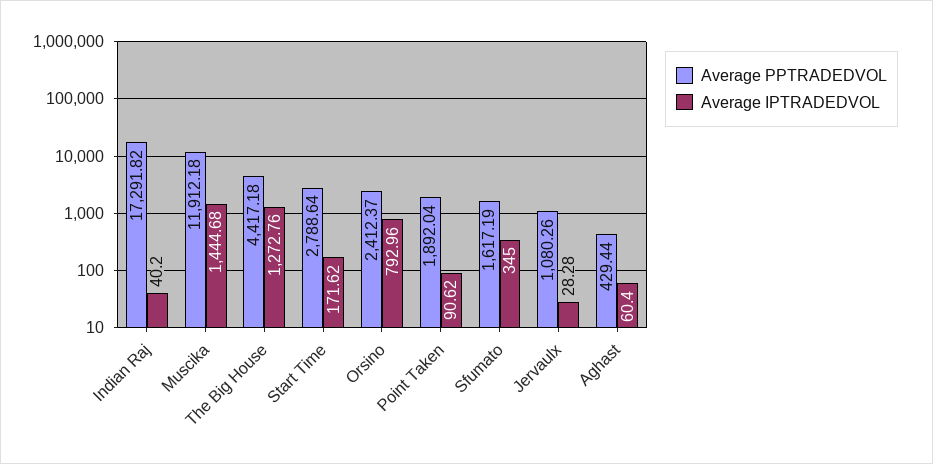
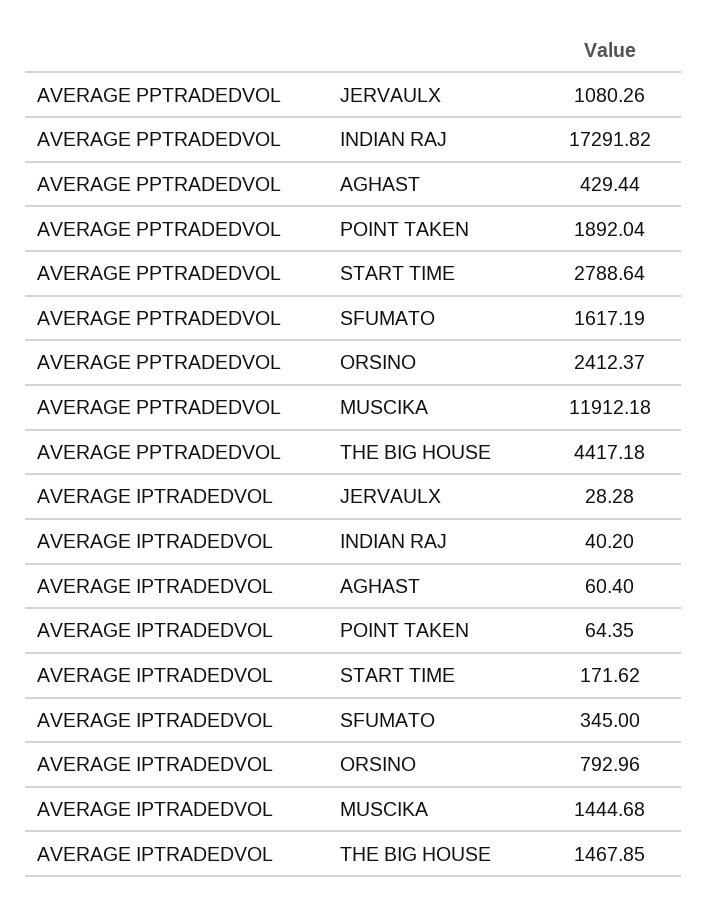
  {
    "Average PPTRADEDVOL": {
      "Indian Raj": 17291.82,
      "Muscika": 11912.18,
      "The Big House": 4417.18,
      "Start Time": 2788.64,
      "Orsino": 2412.37,
      "Point Taken": 1892.04,
      "Sfumato": 1617.19,
      "Jervaulx": 1080.26,
      "Aghast": 429.44
    },
    "Average IPTRADEDVOL": {
      "Indian Raj": 40.2,
      "Muscika": 1444.68,
-     "The Big House": 1272.76,
+     "The Big House": 1467.85,
      "Start Time": 171.62,
      "Orsino": 792.96,
-     "Point Taken": 90.62,
+     "Point Taken": 64.35,
      "Sfumato": 345,
      "Jervaulx": 28.28,
      "Aghast": 60.4
    }
  }

